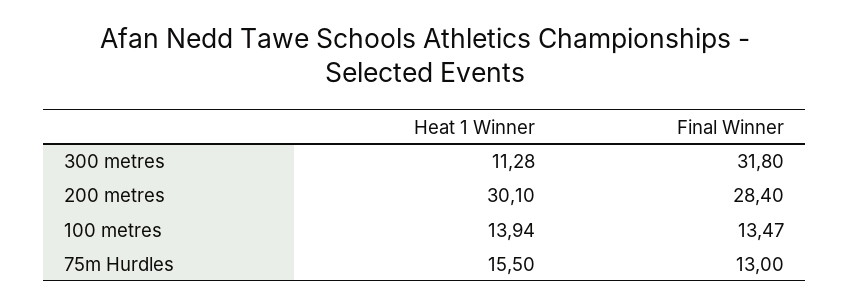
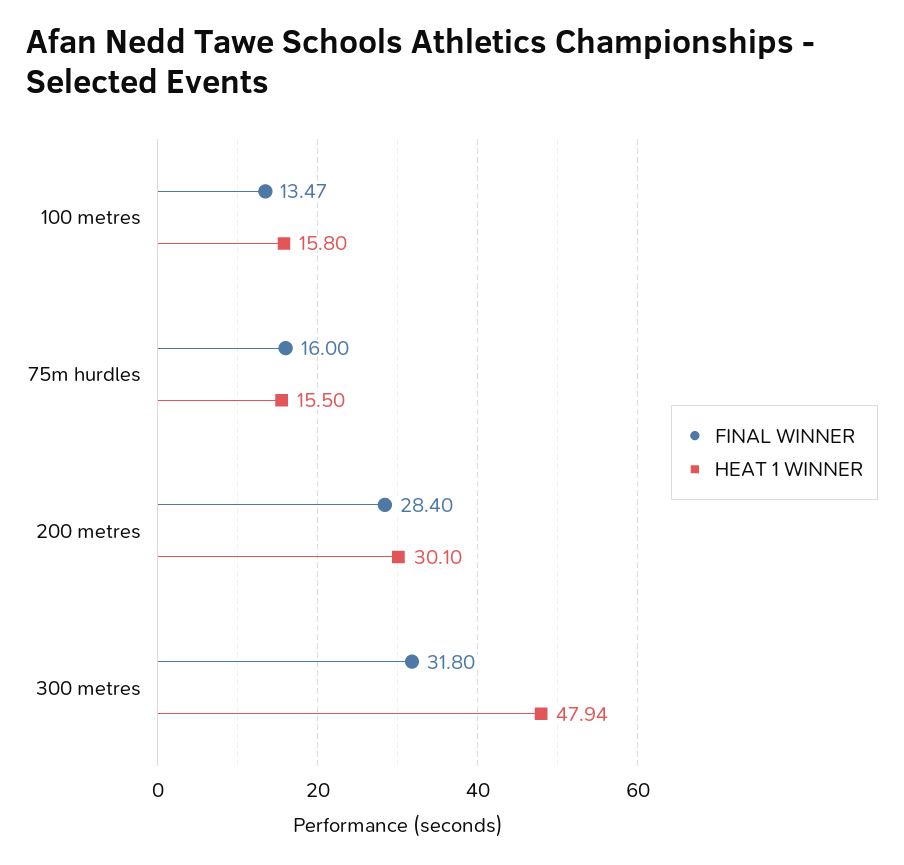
  {
    "Heat 1 Winner": {
-     "300 metres": 11.28,
+     "300 metres": 47.94,
      "200 metres": 30.1,
-     "100 metres": 13.94,
+     "100 metres": 15.8,
      "75m Hurdles": 15.5
    },
    "Final Winner": {
      "300 metres": 31.8,
      "200 metres": 28.4,
      "100 metres": 13.47,
-     "75m Hurdles": 13
+     "75m Hurdles": 16
    }
  }

